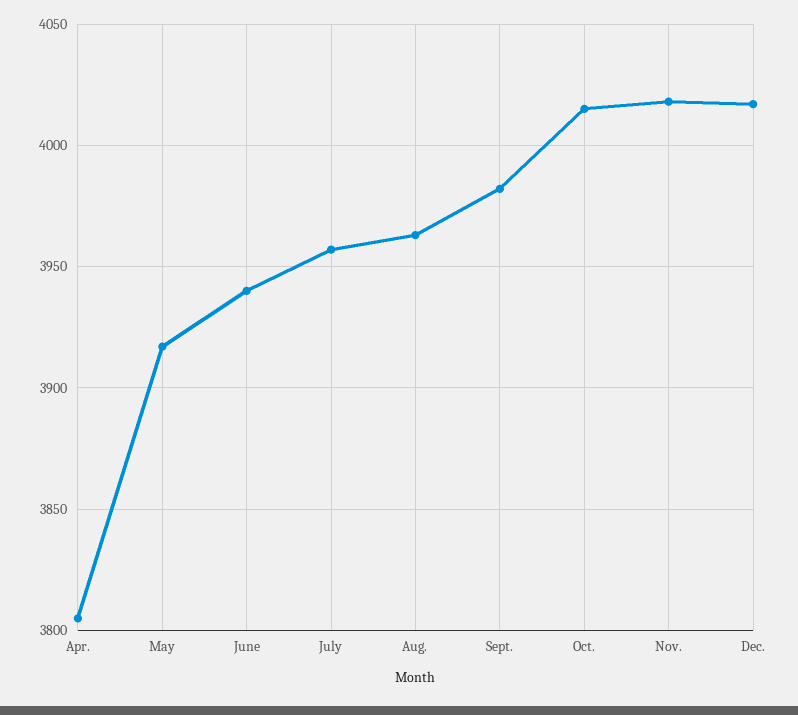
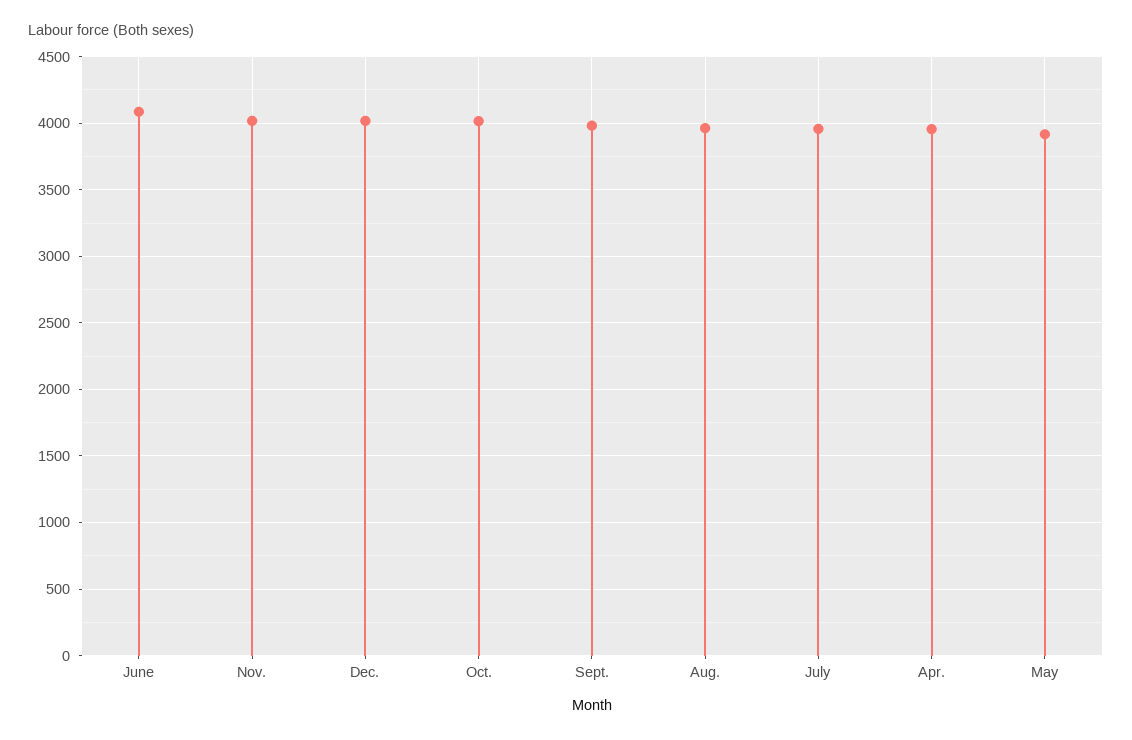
  {
-   "Apr.": 3805,
+   "Apr.": 3950,
    "May": 3915,
-   "June": 3940,
+   "June": 4100,
    "July": 3955,
    "Aug.": 3965,
    "Sept.": 3980,
    "Oct.": 4015,
    "Nov.": 4020,
    "Dec.": 4015
  }

